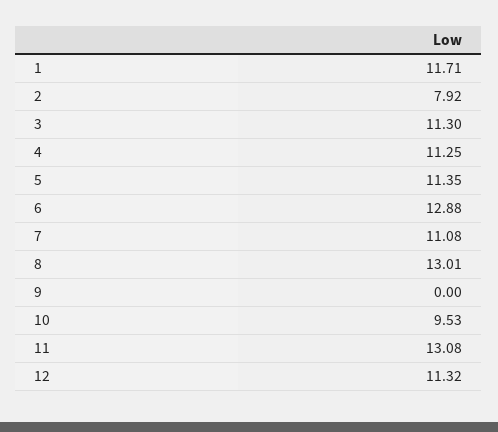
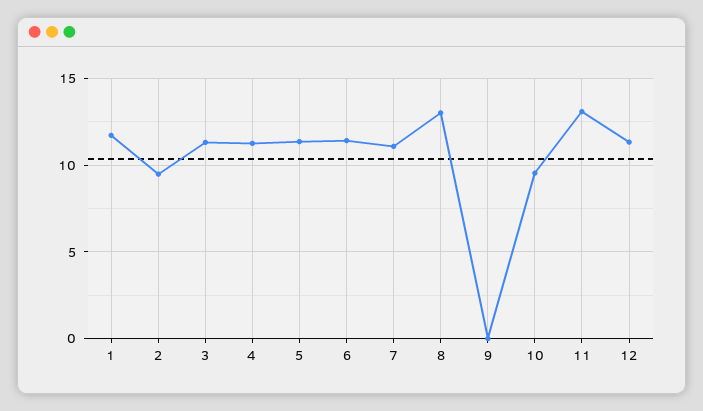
  {
    "1": 11.71,
-   "2": 7.92,
+   "2": 9.5,
    "3": 11.3,
    "4": 11.25,
    "5": 11.35,
-   "6": 12.88,
+   "6": 11.5,
    "7": 11.08,
    "8": 13.01,
    "9": 0,
    "10": 9.53,
    "11": 13.08,
    "12": 11.32
  }

